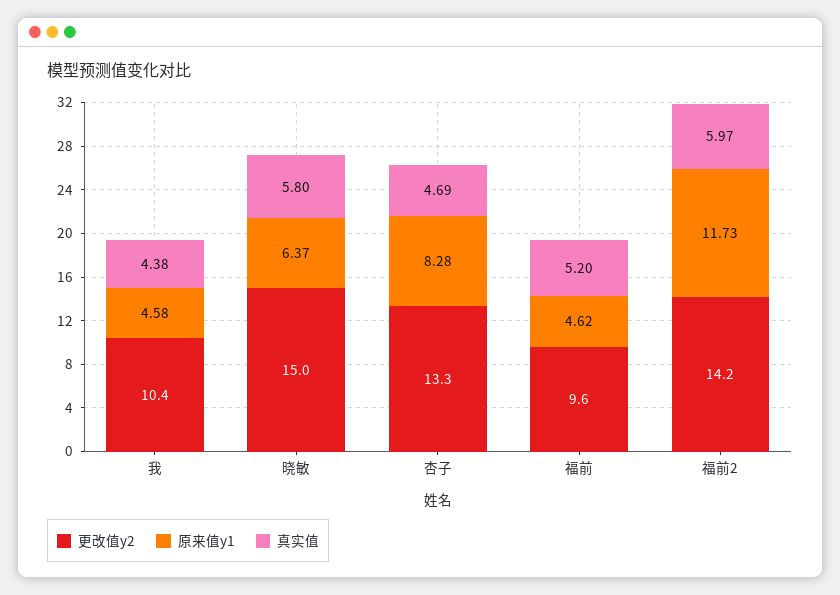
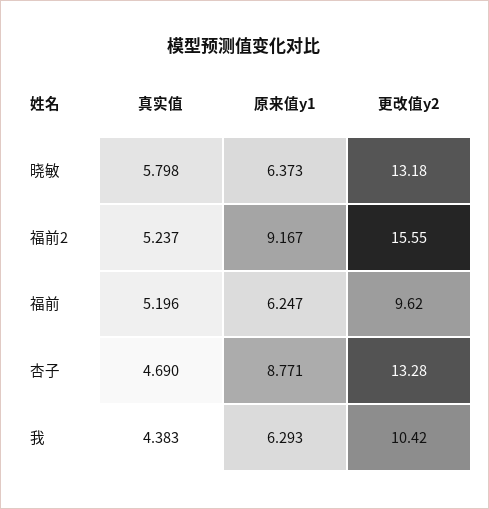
  {
    "更改值y2": {
      "我": 10.42,
-     "晓敏": 15,
+     "晓敏": 13.18,
      "杏子": 13.28,
      "福前": 9.62,
-     "福前2": 14.2
+     "福前2": 15.55
    },
    "原来值y1": {
-     "我": 4.58,
+     "我": 6.293,
      "晓敏": 6.373,
-     "杏子": 8.28,
+     "杏子": 8.771,
-     "福前": 4.62,
+     "福前": 6.247,
-     "福前2": 11.73
+     "福前2": 9.167
    },
    "真实值": {
      "我": 4.383,
      "晓敏": 5.798,
      "杏子": 4.69,
      "福前": 5.196,
-     "福前2": 5.97
+     "福前2": 5.237
    }
  }

